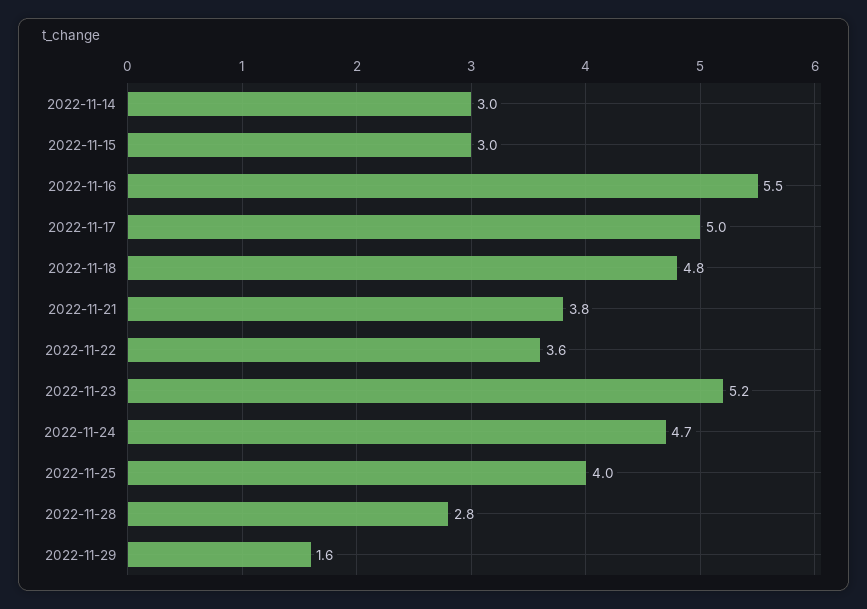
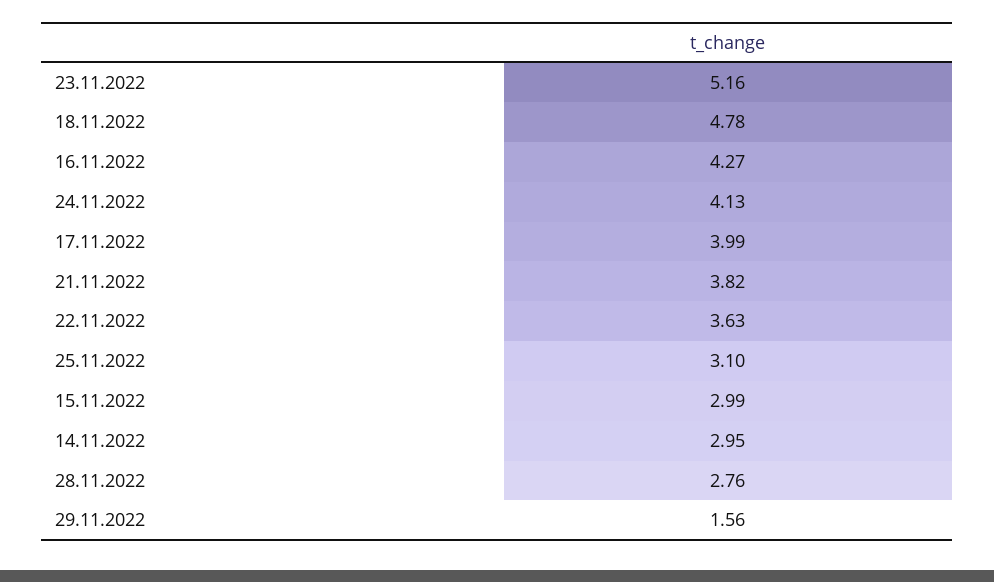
  {
    "2022-11-14": 2.95,
    "2022-11-15": 2.99,
-   "2022-11-16": 5.5,
+   "2022-11-16": 4.27,
-   "2022-11-17": 5,
+   "2022-11-17": 3.99,
    "2022-11-18": 4.78,
    "2022-11-21": 3.82,
    "2022-11-22": 3.63,
    "2022-11-23": 5.16,
-   "2022-11-24": 4.7,
+   "2022-11-24": 4.13,
-   "2022-11-25": 4,
+   "2022-11-25": 3.1,
    "2022-11-28": 2.76,
    "2022-11-29": 1.56
  }

